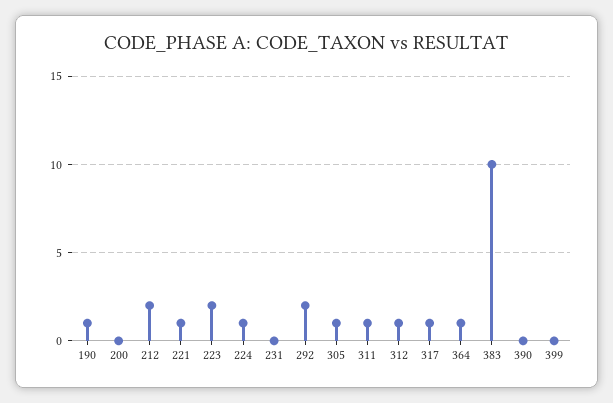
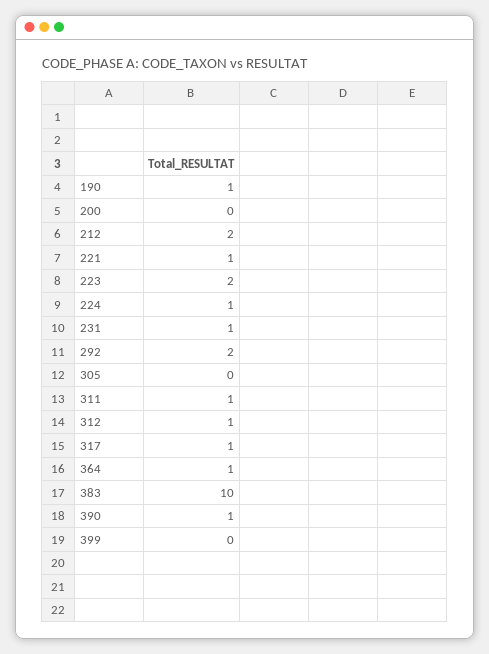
  {
    "190": 1,
    "200": 0,
    "212": 2,
    "221": 1,
    "223": 2,
    "224": 1,
-   "231": 0,
+   "231": 1,
    "292": 2,
-   "305": 1,
+   "305": 0,
    "311": 1,
    "312": 1,
    "317": 1,
    "364": 1,
    "383": 10,
-   "390": 0,
+   "390": 1,
    "399": 0
  }

